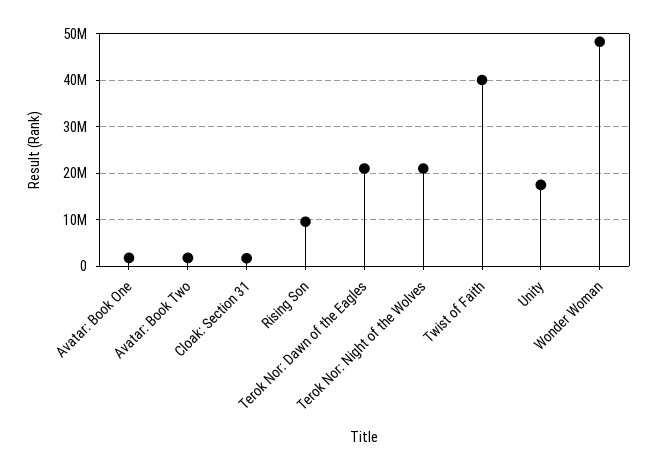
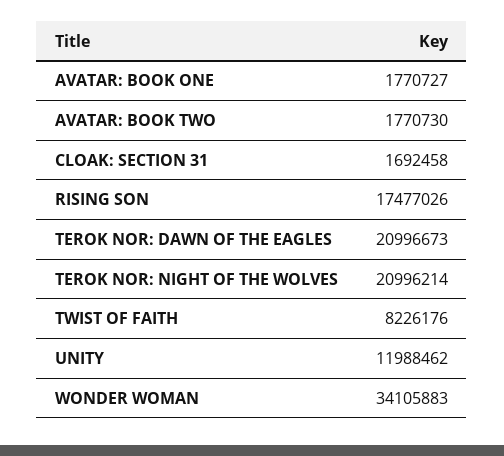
  {
    "Avatar: Book One": 1770727,
    "Avatar: Book Two": 1770730,
    "Cloak: Section 31": 1692458,
-   "Rising Son": 10000000,
+   "Rising Son": 17477026,
    "Terok Nor: Dawn of the Eagles": 20996673,
    "Terok Nor: Night of the Wolves": 20996214,
-   "Twist of Faith": 40000000,
+   "Twist of Faith": 8226176,
-   "Unity": 18000000,
+   "Unity": 11988462,
-   "Wonder Woman": 48000000
+   "Wonder Woman": 34105883
  }

